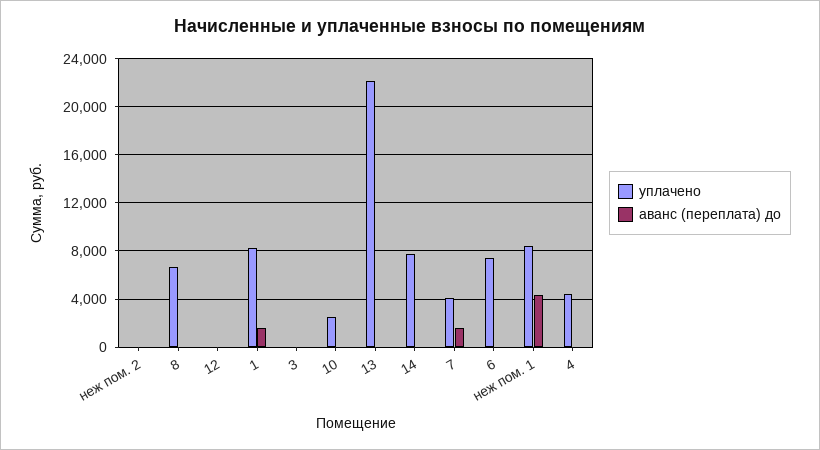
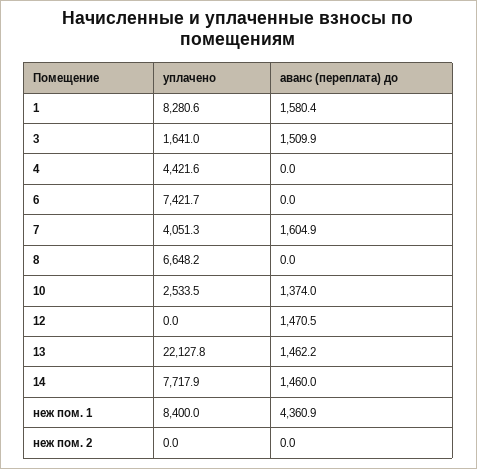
  {
    "уплачено": {
      "неж пом. 2": 0,
      "8": 6648.2,
      "12": 0,
      "1": 8280.6,
-     "3": 0,
+     "3": 1641,
      "10": 2533.5,
      "13": 22127.8,
      "14": 7717.9,
      "7": 4051.3,
      "6": 7421.7,
      "неж пом. 1": 8400,
      "4": 4421.6
    },
    "аванс (переплата) до": {
      "неж пом. 2": 0,
      "8": 0,
-     "12": 0,
+     "12": 1470.5,
      "1": 1580.4,
-     "3": 0,
+     "3": 1509.9,
-     "10": 0,
+     "10": 1374,
-     "13": 0,
+     "13": 1462.2,
-     "14": 0,
+     "14": 1460,
      "7": 1604.9,
      "6": 0,
      "неж пом. 1": 4360.9,
      "4": 0
    }
  }

